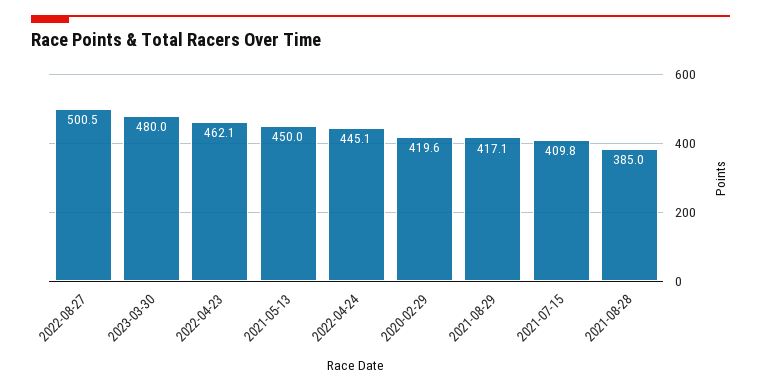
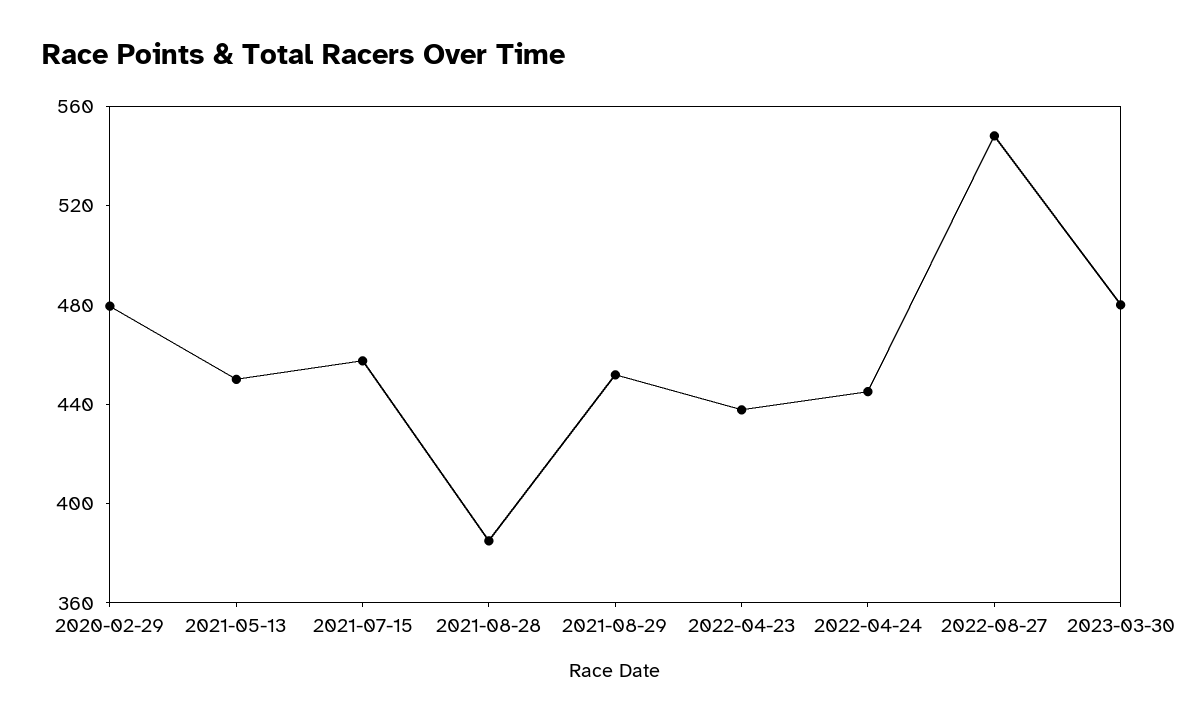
  {
-   "2022-08-27": 500.5,
+   "2022-08-27": 550,
    "2023-03-30": 480,
-   "2022-04-23": 462.1,
+   "2022-04-23": 440,
    "2021-05-13": 450,
    "2022-04-24": 445.1,
-   "2020-02-29": 419.6,
+   "2020-02-29": 480,
-   "2021-08-29": 417.1,
+   "2021-08-29": 450,
-   "2021-07-15": 409.8,
+   "2021-07-15": 460,
    "2021-08-28": 385
  }

